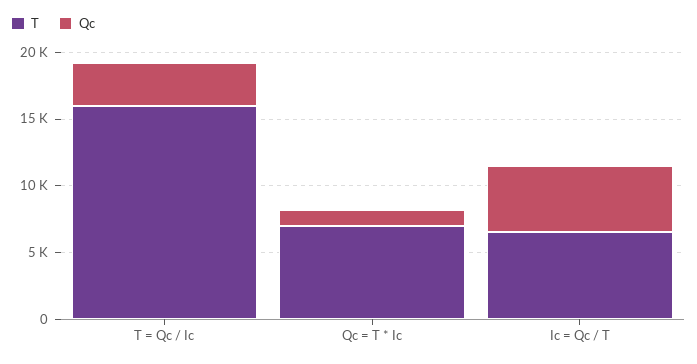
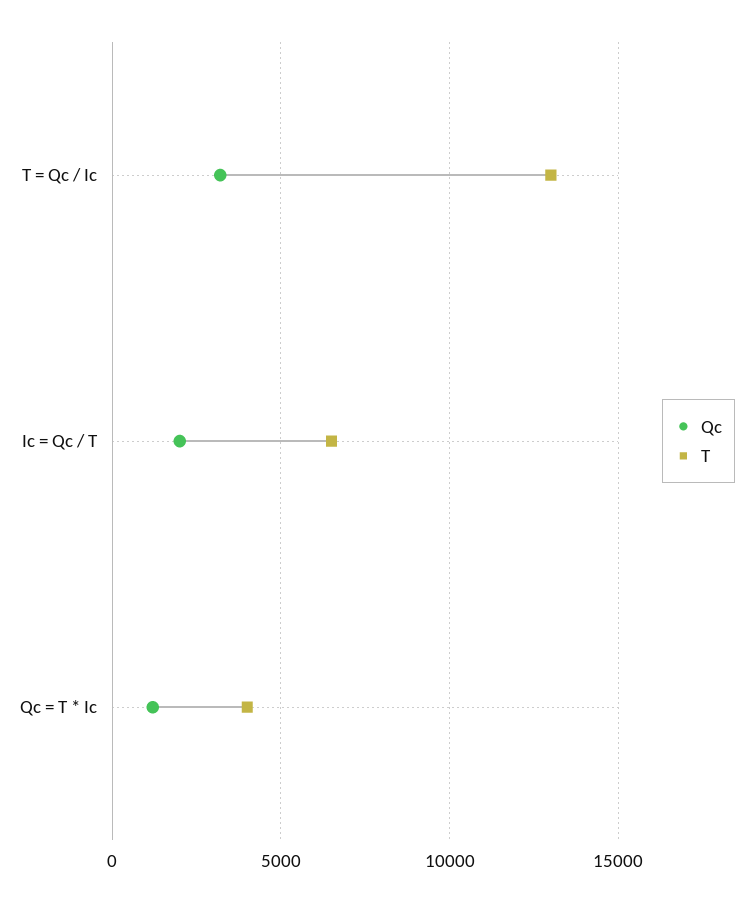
  {
    "T": {
-     "T = Qc / Ic": 16000,
+     "T = Qc / Ic": 13000,
-     "Qc = T * Ic": 7000,
+     "Qc = T * Ic": 4000,
      "Ic = Qc / T": 6500
    },
    "Qc": {
      "T = Qc / Ic": 3000,
      "Qc = T * Ic": 1000,
-     "Ic = Qc / T": 5000
+     "Ic = Qc / T": 2000
    }
  }

